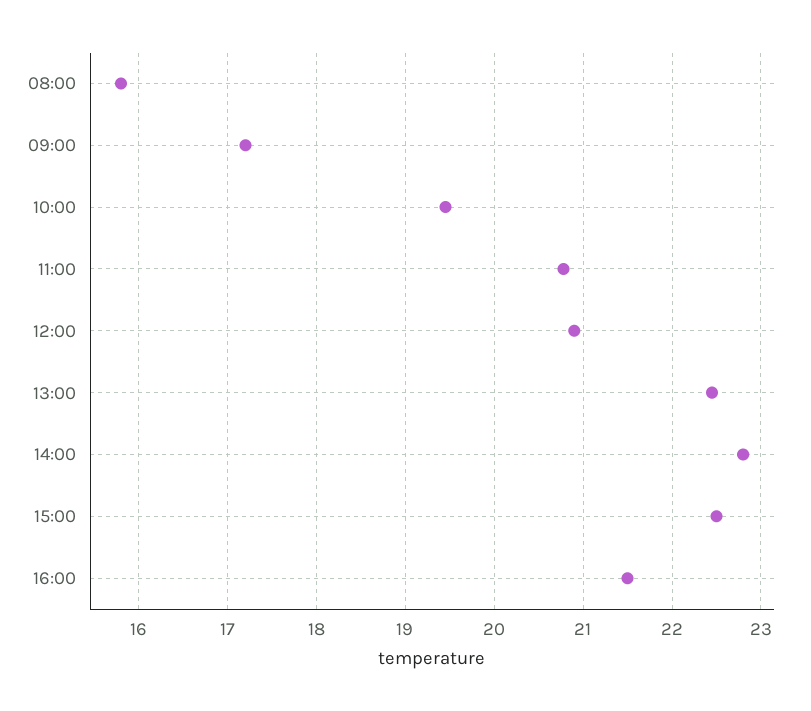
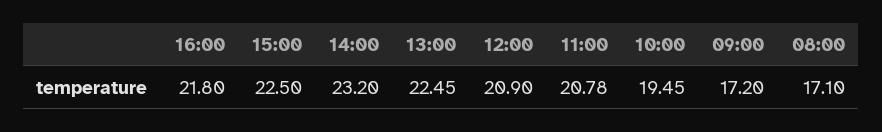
  {
-   "08:00": 15.8,
+   "08:00": 17.1,
    "09:00": 17.2,
    "10:00": 19.45,
    "11:00": 20.78,
    "12:00": 20.9,
    "13:00": 22.45,
-   "14:00": 22.8,
+   "14:00": 23.2,
    "15:00": 22.5,
-   "16:00": 21.5
+   "16:00": 21.8
  }

